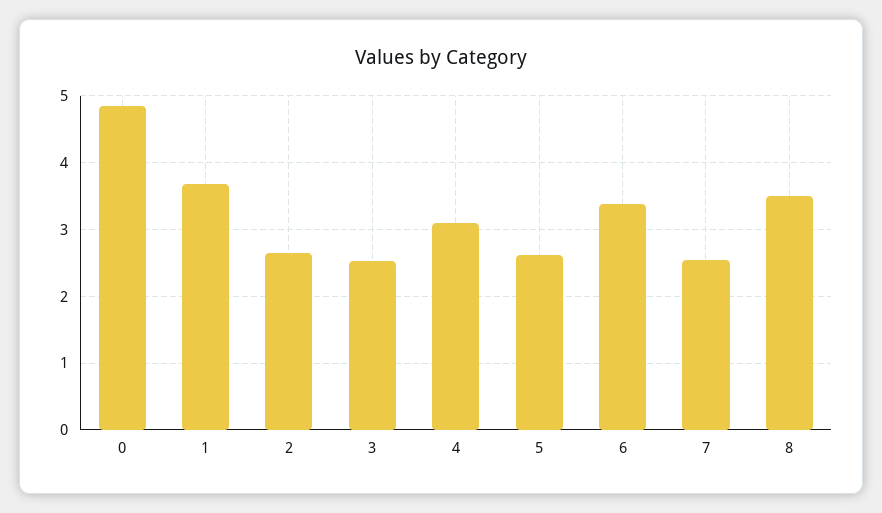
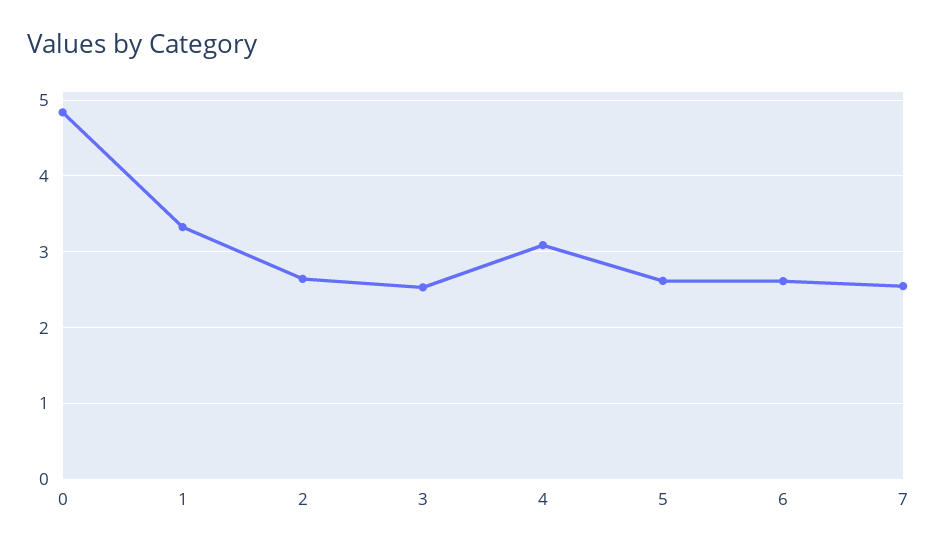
  {
    "0": 4.8,
-   "1": 3.7,
+   "1": 3.3,
    "2": 2.6,
    "3": 2.5,
    "4": 3.1,
    "5": 2.6,
-   "6": 3.4,
+   "6": 2.6,
-   "7": 2.5,
+   "7": 2.5
-   "8": 3.5
  }

